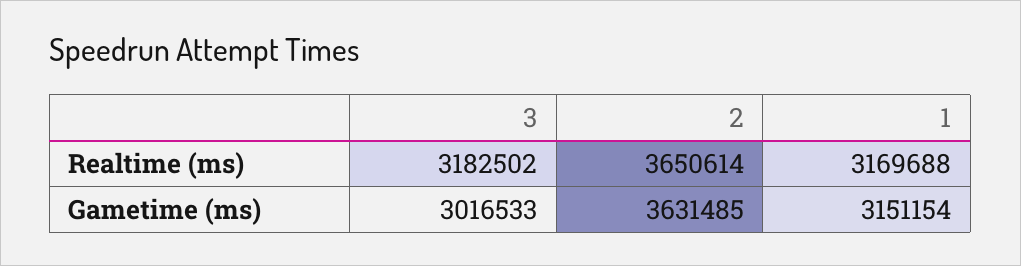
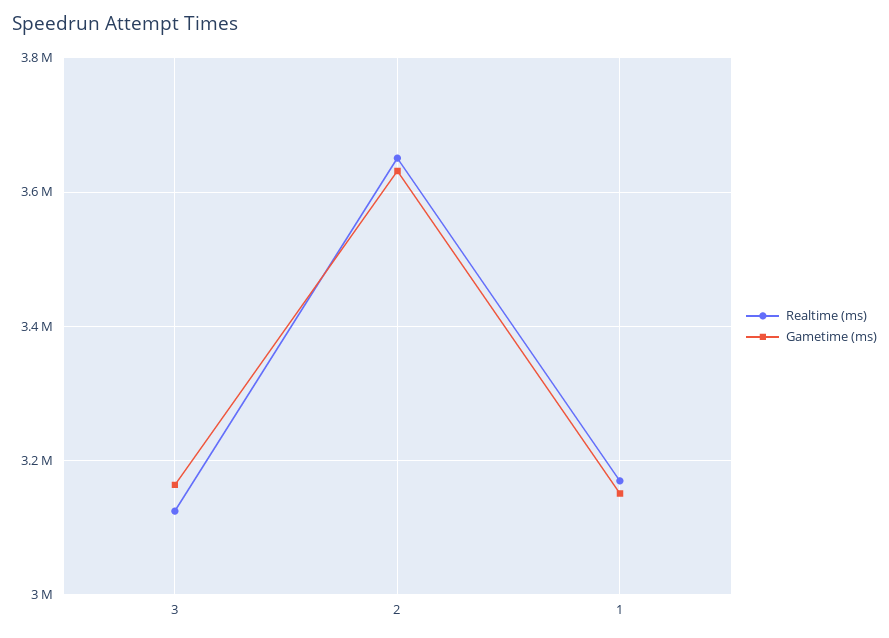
  {
    "Realtime (ms)": {
-     "3": 3182502,
+     "3": 3120000,
      "2": 3650614,
      "1": 3169688
    },
    "Gametime (ms)": {
-     "3": 3016533,
+     "3": 3160000,
      "2": 3631485,
      "1": 3151154
    }
  }

